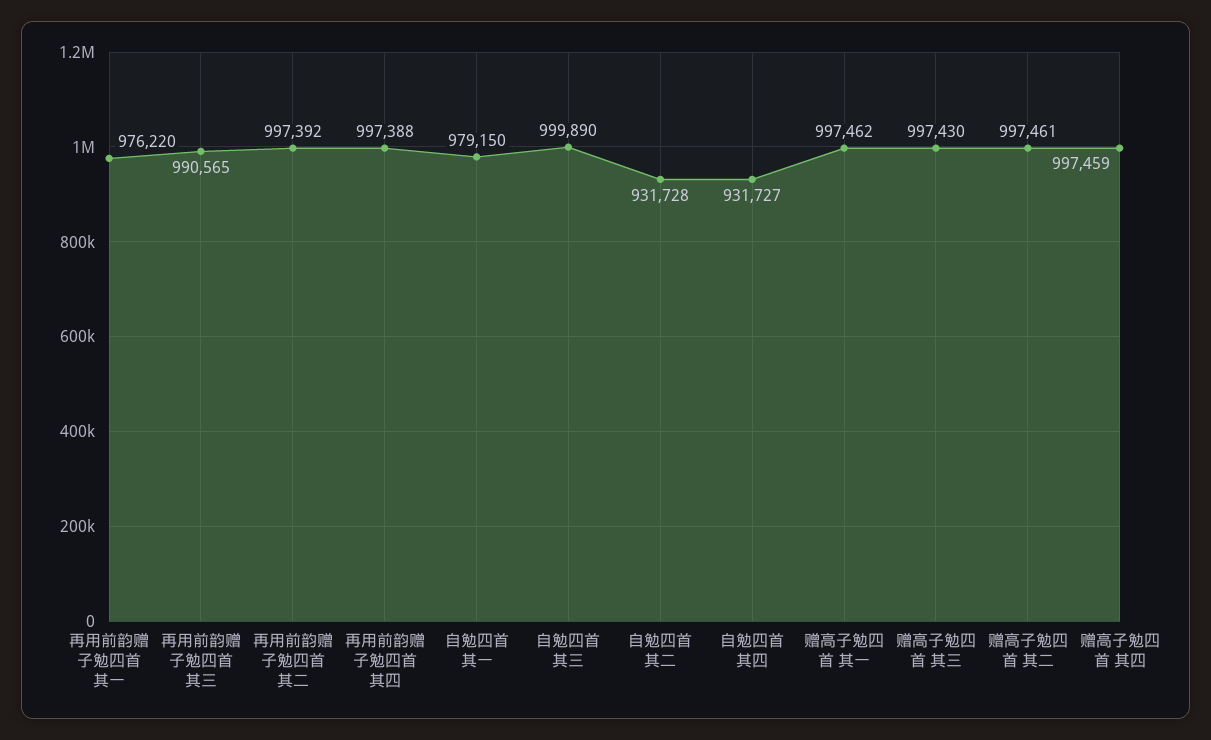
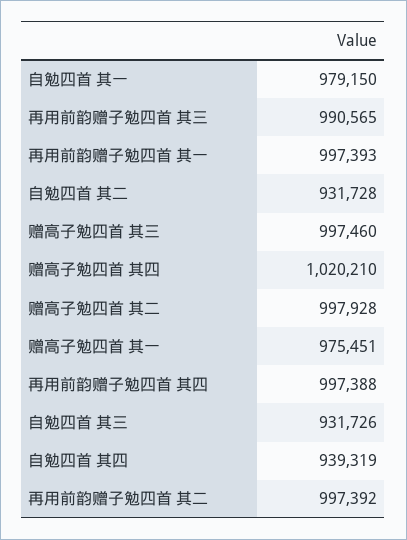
  {
-   "再用前韵赠子勉四首 其一": 976220,
+   "再用前韵赠子勉四首 其一": 997393,
    "再用前韵赠子勉四首 其三": 990565,
    "再用前韵赠子勉四首 其二": 997392,
    "再用前韵赠子勉四首 其四": 997388,
    "自勉四首 其一": 979150,
-   "自勉四首 其三": 999890,
+   "自勉四首 其三": 931726,
    "自勉四首 其二": 931728,
-   "自勉四首 其四": 931727,
+   "自勉四首 其四": 939319,
-   "赠高子勉四首 其一": 997462,
+   "赠高子勉四首 其一": 975451,
-   "赠高子勉四首 其三": 997430,
+   "赠高子勉四首 其三": 997460,
-   "赠高子勉四首 其二": 997461,
+   "赠高子勉四首 其二": 997928,
-   "赠高子勉四首 其四": 997459
+   "赠高子勉四首 其四": 1020210
  }

